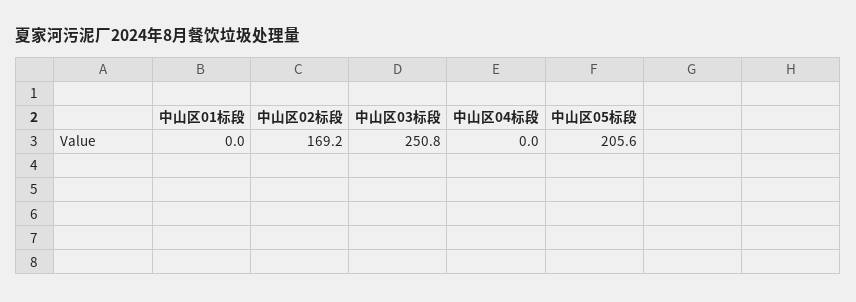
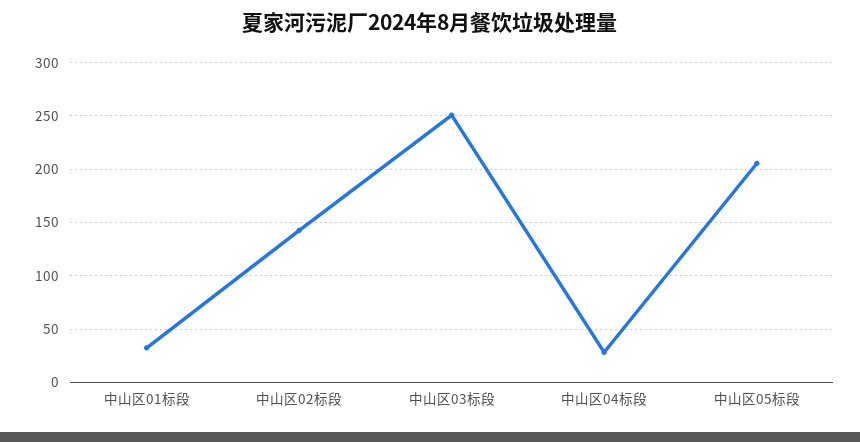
  {
-   "中山区01标段": 0,
+   "中山区01标段": 30,
-   "中山区02标段": 169.2,
+   "中山区02标段": 140,
    "中山区03标段": 250.8,
-   "中山区04标段": 0,
+   "中山区04标段": 30,
    "中山区05标段": 205.6
  }

